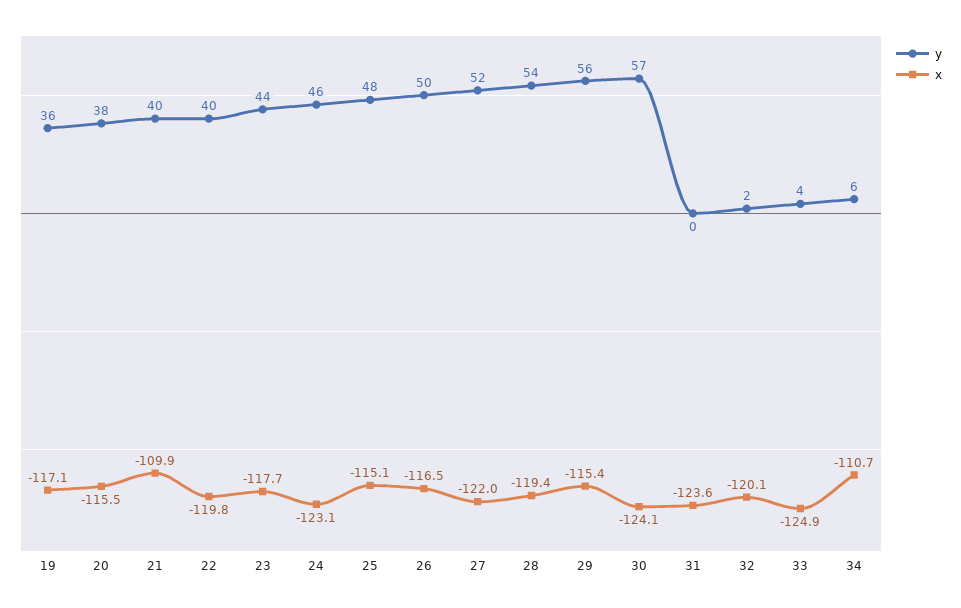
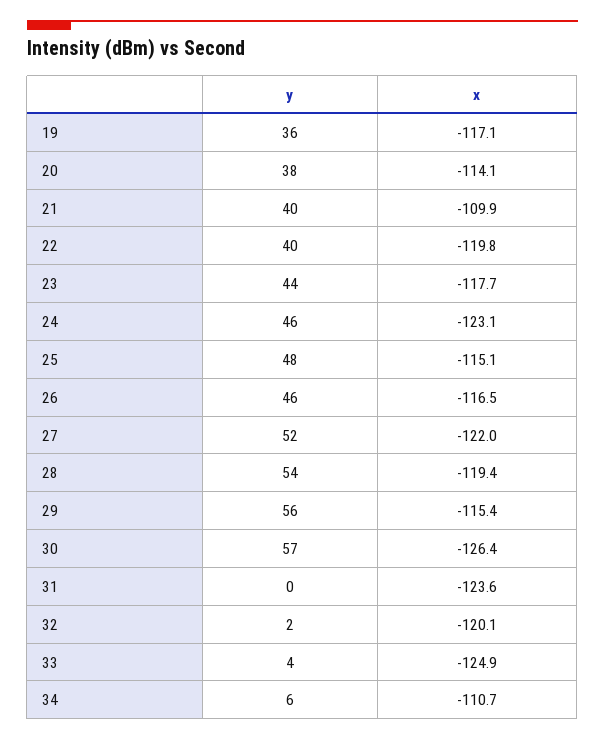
  {
    "y": {
      "19": 36,
      "20": 38,
      "21": 40,
      "22": 40,
      "23": 44,
      "24": 46,
      "25": 48,
-     "26": 50,
+     "26": 46,
      "27": 52,
      "28": 54,
      "29": 56,
      "30": 57,
      "31": 0,
      "32": 2,
      "33": 4,
      "34": 6
    },
    "x": {
      "19": -117.1,
-     "20": -115.5,
+     "20": -114.1,
      "21": -109.9,
      "22": -119.8,
      "23": -117.7,
      "24": -123.1,
      "25": -115.1,
      "26": -116.5,
      "27": -122,
      "28": -119.4,
      "29": -115.4,
-     "30": -124.1,
+     "30": -126.4,
      "31": -123.6,
      "32": -120.1,
      "33": -124.9,
      "34": -110.7
    }
  }

